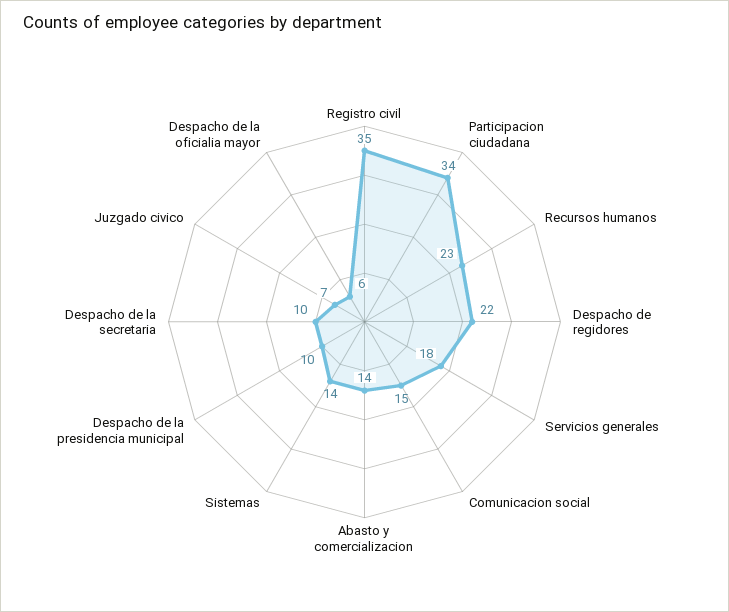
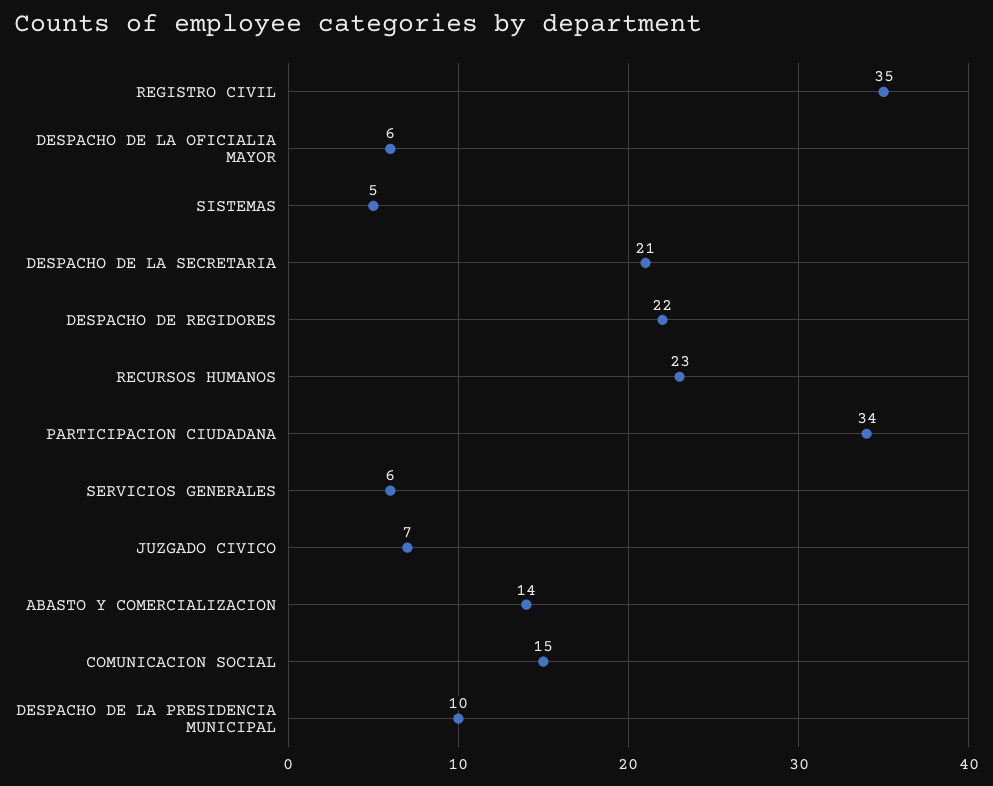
  {
    "Registro civil": 35,
    "Participacion ciudadana": 34,
    "Recursos humanos": 23,
    "Despacho de regidores": 22,
-   "Servicios generales": 18,
+   "Servicios generales": 6,
    "Comunicacion social": 15,
    "Abasto y comercializacion": 14,
-   "Sistemas": 14,
+   "Sistemas": 5,
    "Despacho de la presidencia municipal": 10,
-   "Despacho de la secretaria": 10,
+   "Despacho de la secretaria": 21,
    "Juzgado civico": 7,
    "Despacho de la oficialia mayor": 6
  }

